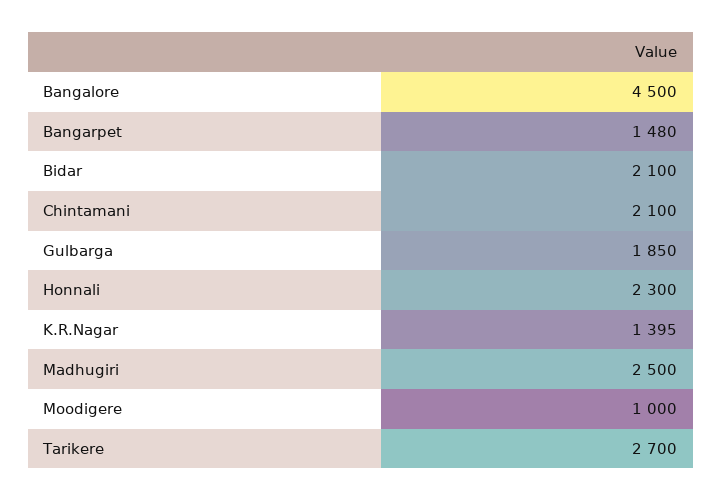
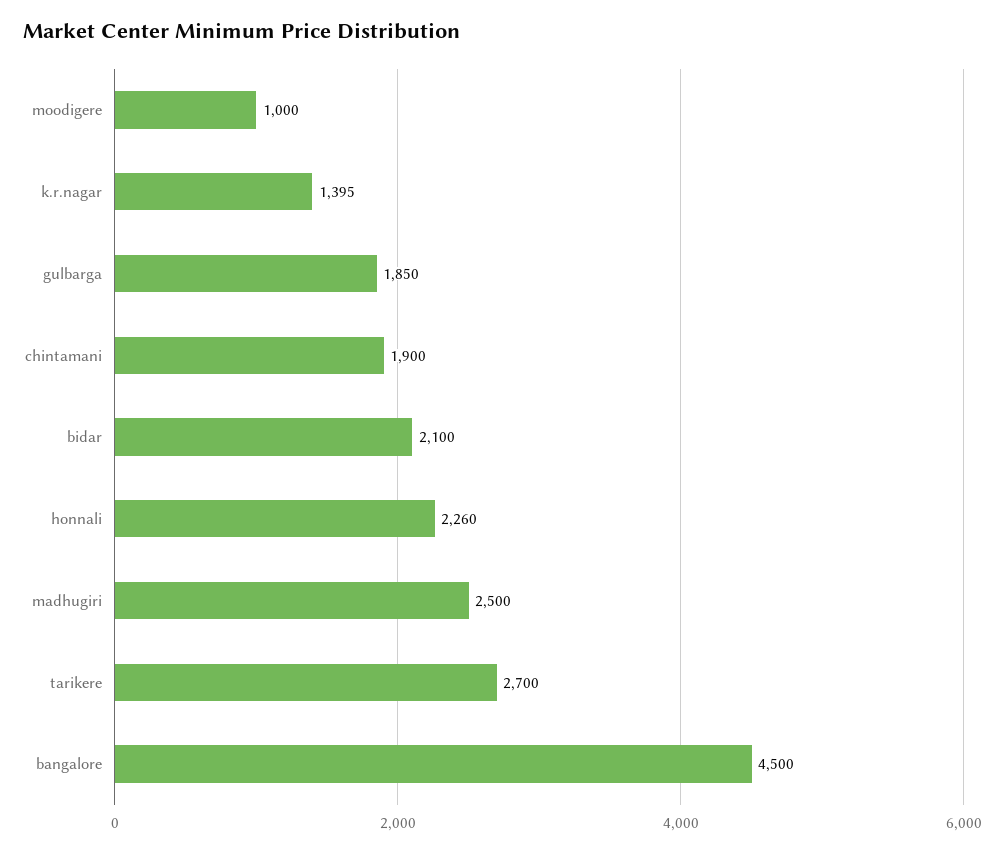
  {
    "Bangalore": 4500,
-   "Bangarpet": 1480,
    "Bidar": 2100,
-   "Chintamani": 2100,
+   "Chintamani": 1900,
    "Gulbarga": 1850,
-   "Honnali": 2300,
+   "Honnali": 2260,
    "K.R.Nagar": 1395,
    "Madhugiri": 2500,
    "Moodigere": 1000,
    "Tarikere": 2700
  }

